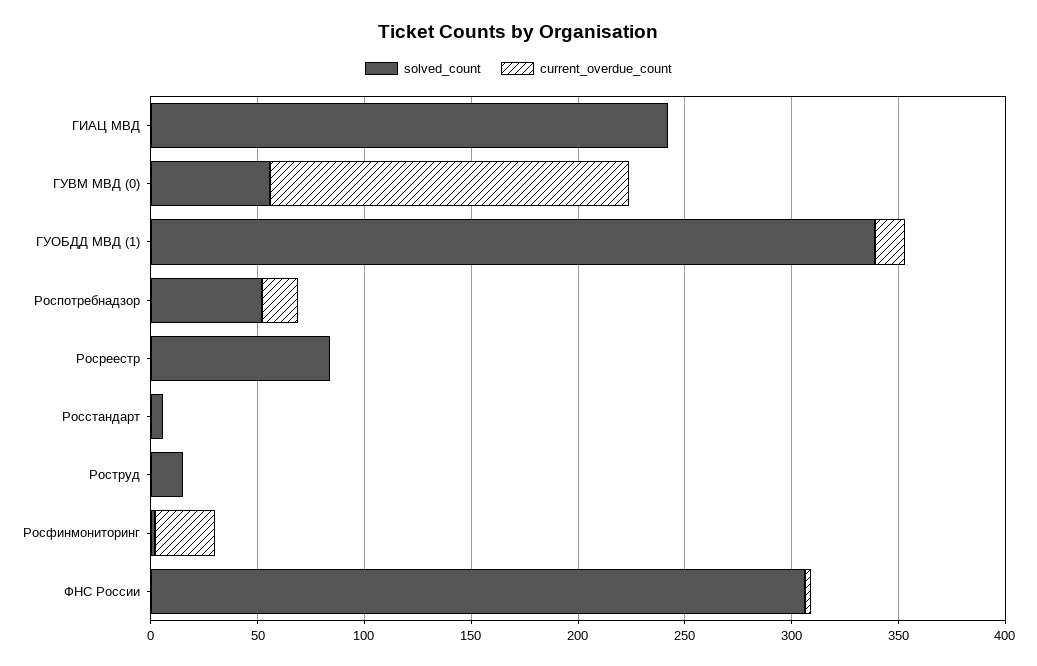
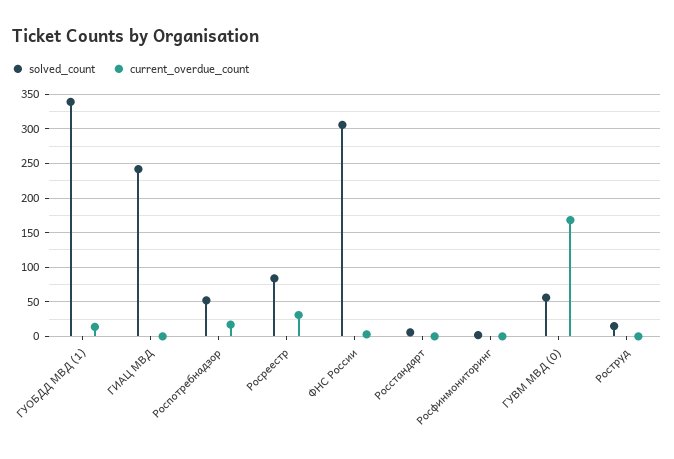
  {
    "solved_count": {
      "ГИАЦ МВД": 240,
      "ГУВМ МВД (0)": 60,
      "ГУОБДД МВД (1)": 340,
      "Роспотребнадзор": 50,
      "Росреестр": 80,
      "Росстандарт": 10,
      "Роструд": 20,
      "Росфинмониторинг": 0,
      "ФНС России": 310
    },
    "current_overdue_count": {
      "ГИАЦ МВД": 0,
      "ГУВМ МВД (0)": 170,
      "ГУОБДД МВД (1)": 10,
      "Роспотребнадзор": 20,
-     "Росреестр": 0,
+     "Росреестр": 30,
      "Росстандарт": 0,
      "Роструд": 0,
-     "Росфинмониторинг": 30,
+     "Росфинмониторинг": 0,
      "ФНС России": 0
    }
  }

